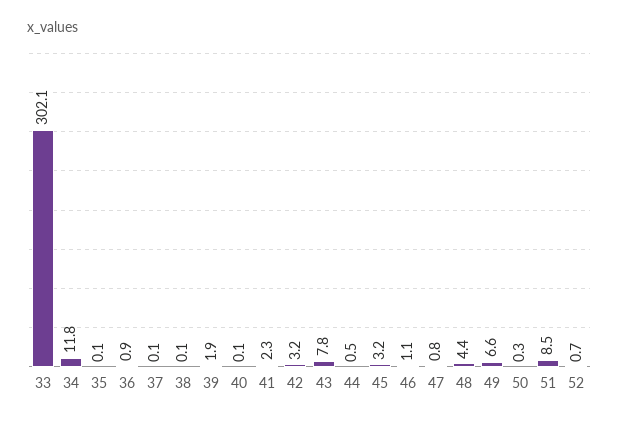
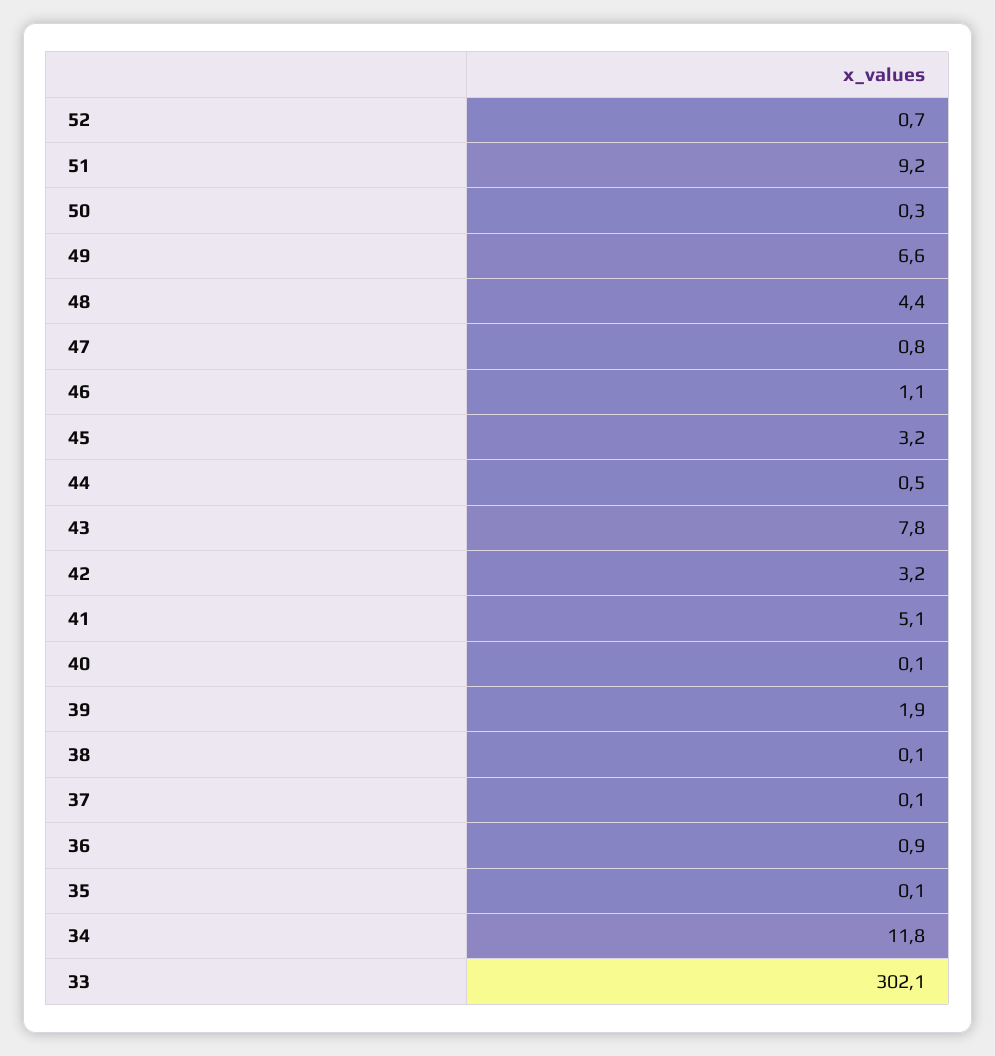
  {
    "33": 302.1,
    "34": 11.8,
    "35": 0.1,
    "36": 0.9,
    "37": 0.1,
    "38": 0.1,
    "39": 1.9,
    "40": 0.1,
-   "41": 2.3,
+   "41": 5.1,
    "42": 3.2,
    "43": 7.8,
    "44": 0.5,
    "45": 3.2,
    "46": 1.1,
    "47": 0.8,
    "48": 4.4,
    "49": 6.6,
    "50": 0.3,
-   "51": 8.5,
+   "51": 9.2,
    "52": 0.7
  }

